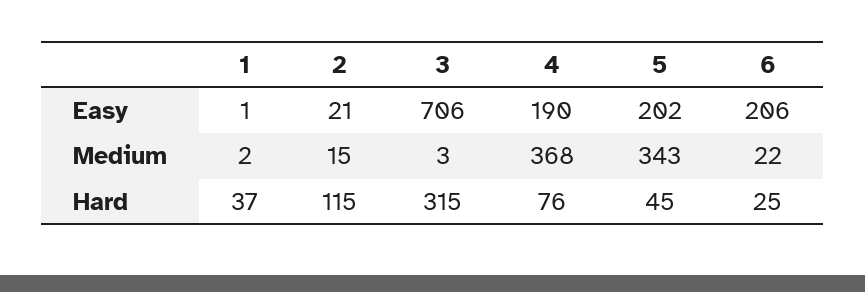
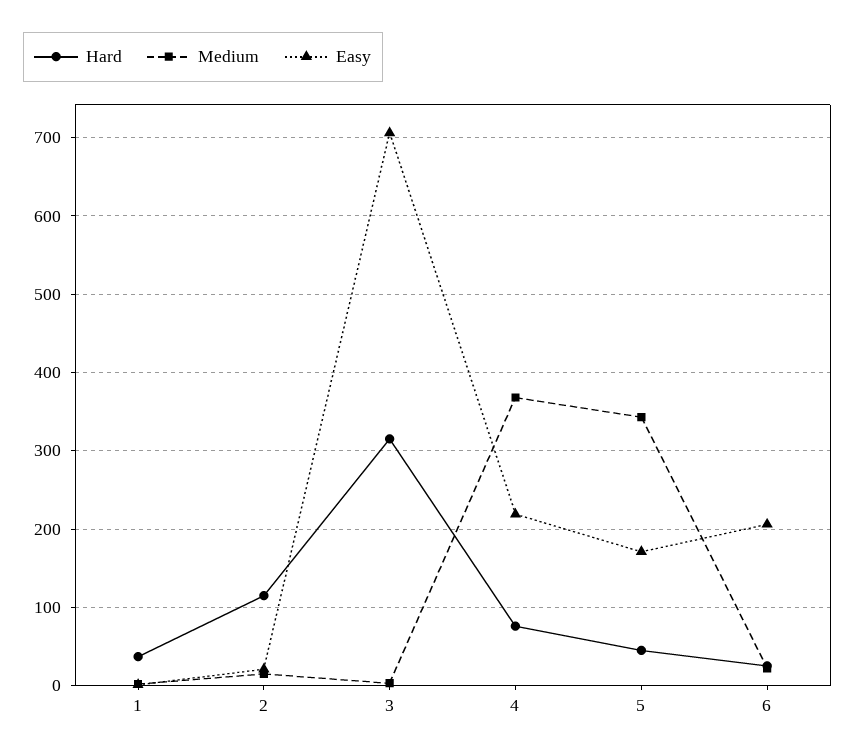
  {
    "Easy": {
      "1": 1,
      "2": 21,
      "3": 706,
-     "4": 190,
+     "4": 220,
-     "5": 202,
+     "5": 170,
      "6": 206
    },
    "Medium": {
      "1": 2,
      "2": 15,
      "3": 3,
      "4": 368,
      "5": 343,
      "6": 22
    },
    "Hard": {
      "1": 37,
      "2": 115,
      "3": 315,
      "4": 76,
      "5": 45,
      "6": 25
    }
  }

